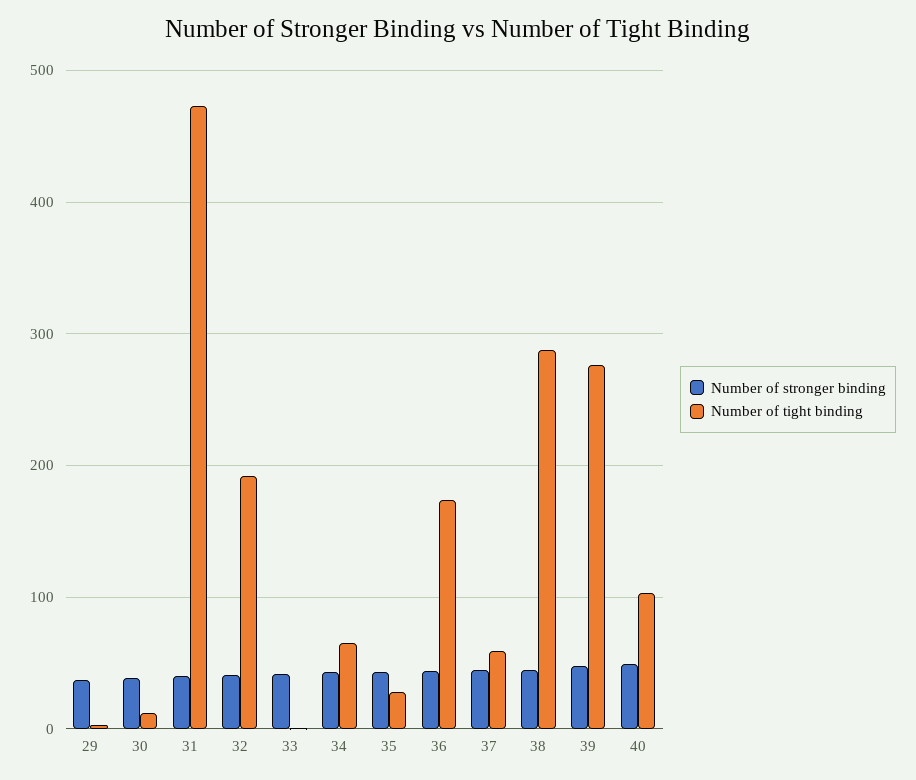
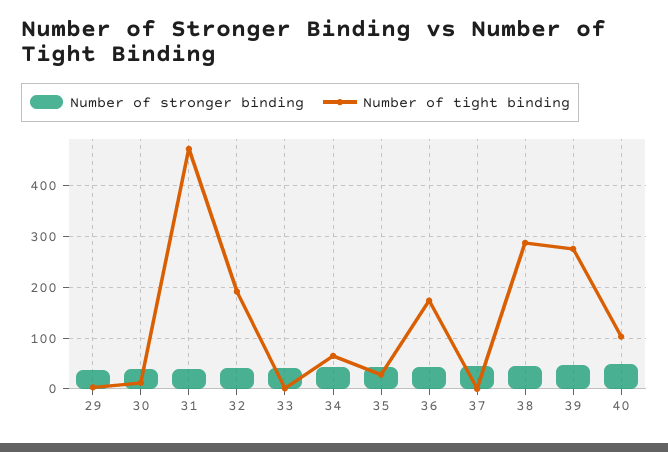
  {
    "Number of stronger binding": {
      "29": 40,
      "30": 40,
      "31": 40,
      "32": 40,
      "33": 40,
      "34": 40,
      "35": 40,
      "36": 40,
      "37": 50,
      "38": 50,
      "39": 50,
      "40": 50
    },
    "Number of tight binding": {
      "29": 0,
      "30": 10,
      "31": 470,
      "32": 190,
      "33": 0,
      "34": 70,
      "35": 30,
      "36": 170,
-     "37": 60,
+     "37": 0,
      "38": 290,
      "39": 280,
      "40": 100
    }
  }

